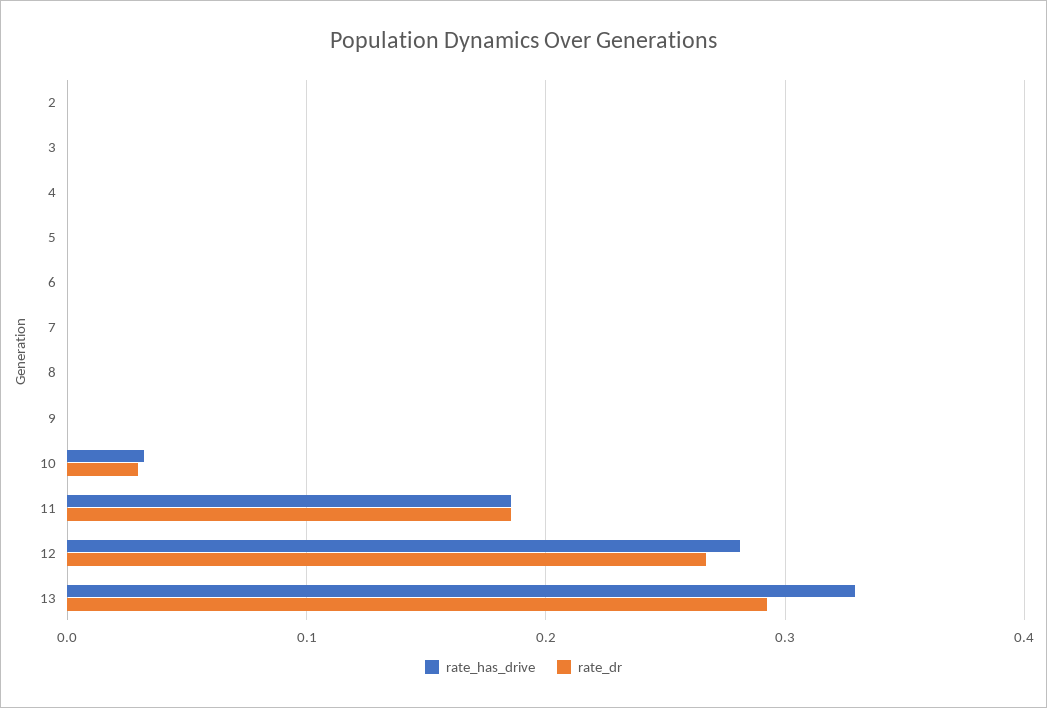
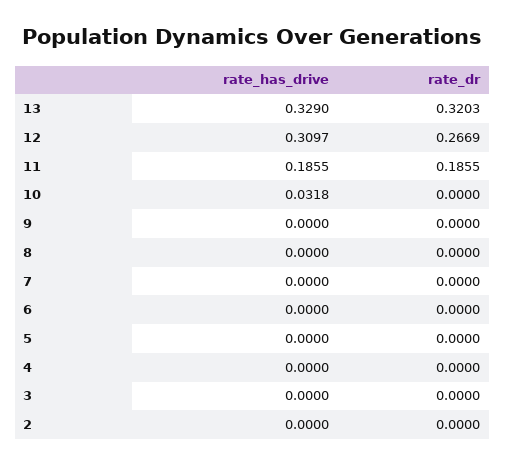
  {
    "rate_has_drive": {
      "2": 0,
      "3": 0,
      "4": 0,
      "5": 0,
      "6": 0,
      "7": 0,
      "8": 0,
      "9": 0,
      "10": 0.0318,
      "11": 0.1855,
-     "12": 0.28,
+     "12": 0.3097,
      "13": 0.329
    },
    "rate_dr": {
      "2": 0,
      "3": 0,
      "4": 0,
      "5": 0,
      "6": 0,
      "7": 0,
      "8": 0,
      "9": 0,
-     "10": 0.03,
+     "10": 0,
      "11": 0.1855,
      "12": 0.2669,
-     "13": 0.29
+     "13": 0.3203
    }
  }

